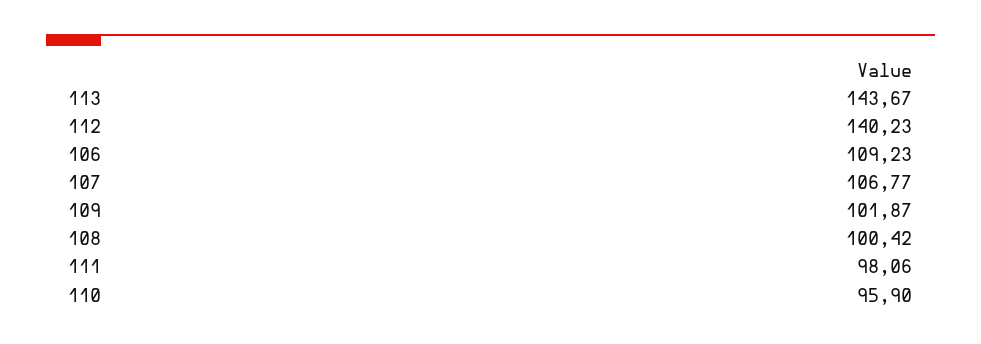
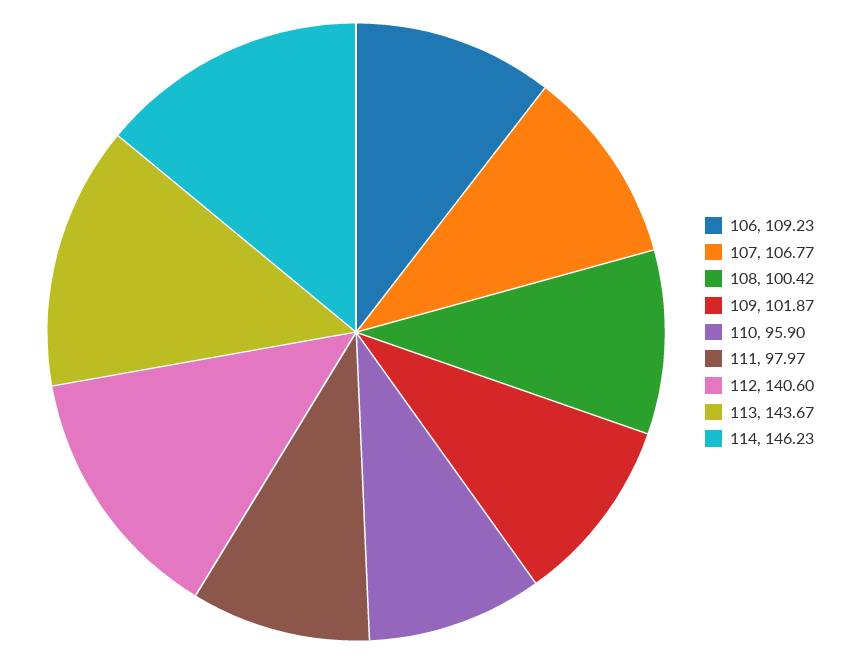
  {
    "113": 143.67,
-   "112": 140.23,
+   "112": 140.6,
    "106": 109.23,
    "107": 106.77,
    "109": 101.87,
    "108": 100.42,
-   "111": 98.06,
+   "111": 97.97,
-   "110": 95.9
+   "110": 95.9,
+   "114": 146.23
  }

